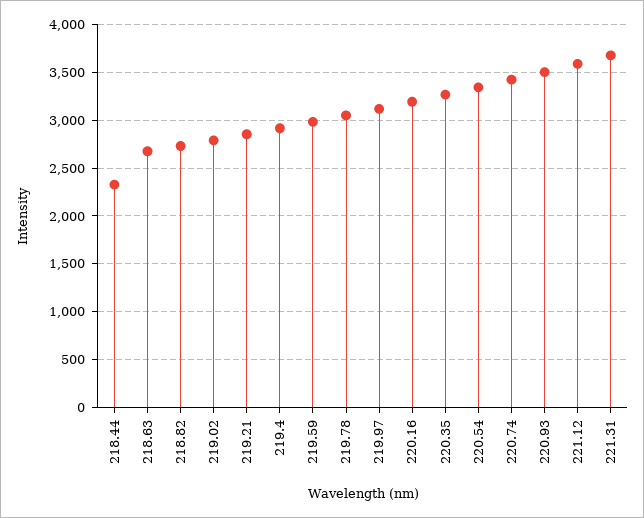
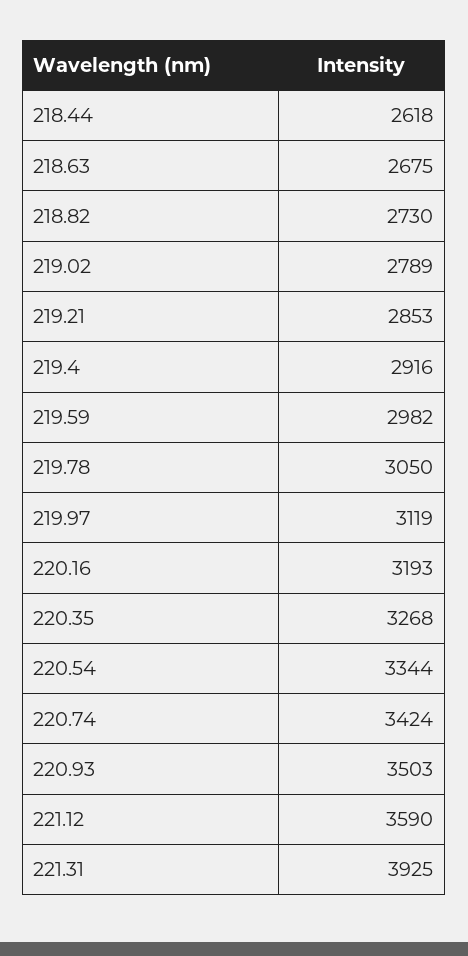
  {
-   "218.44": 2300,
+   "218.44": 2618,
    "218.63": 2675,
    "218.82": 2730,
    "219.02": 2789,
    "219.21": 2853,
    "219.4": 2916,
    "219.59": 2982,
    "219.78": 3050,
    "219.97": 3119,
    "220.16": 3193,
    "220.35": 3268,
    "220.54": 3344,
    "220.74": 3424,
    "220.93": 3503,
    "221.12": 3590,
-   "221.31": 3700
+   "221.31": 3925
  }

